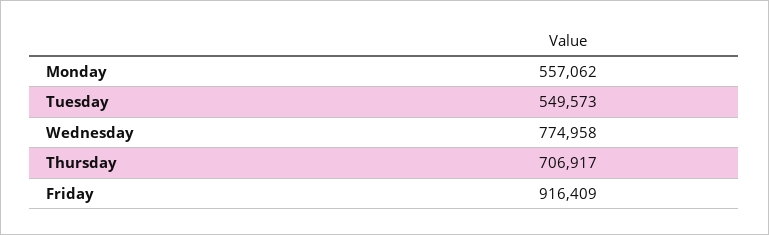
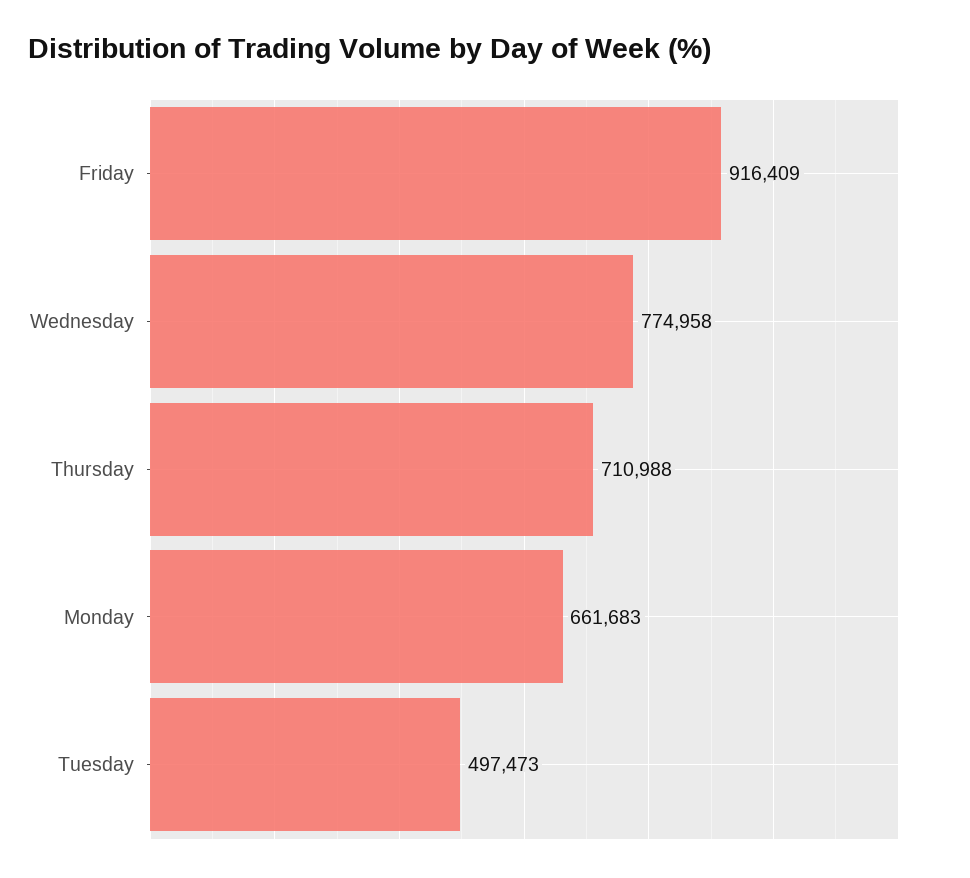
  {
-   "Monday": 557062,
+   "Monday": 661683,
-   "Tuesday": 549573,
+   "Tuesday": 497473,
    "Wednesday": 774958,
-   "Thursday": 706917,
+   "Thursday": 710988,
    "Friday": 916409
  }

